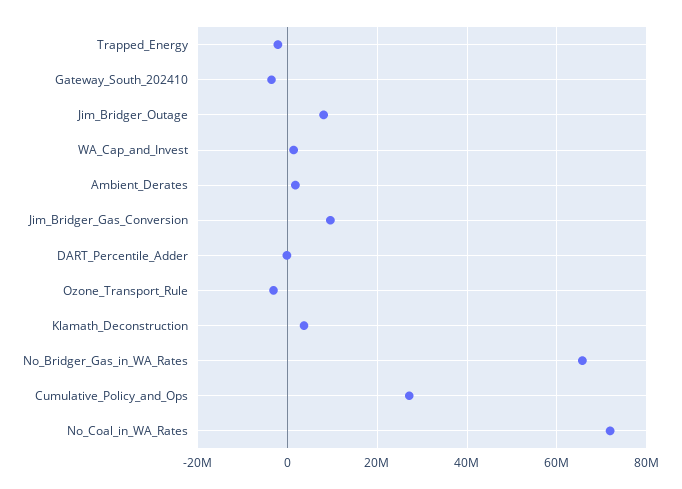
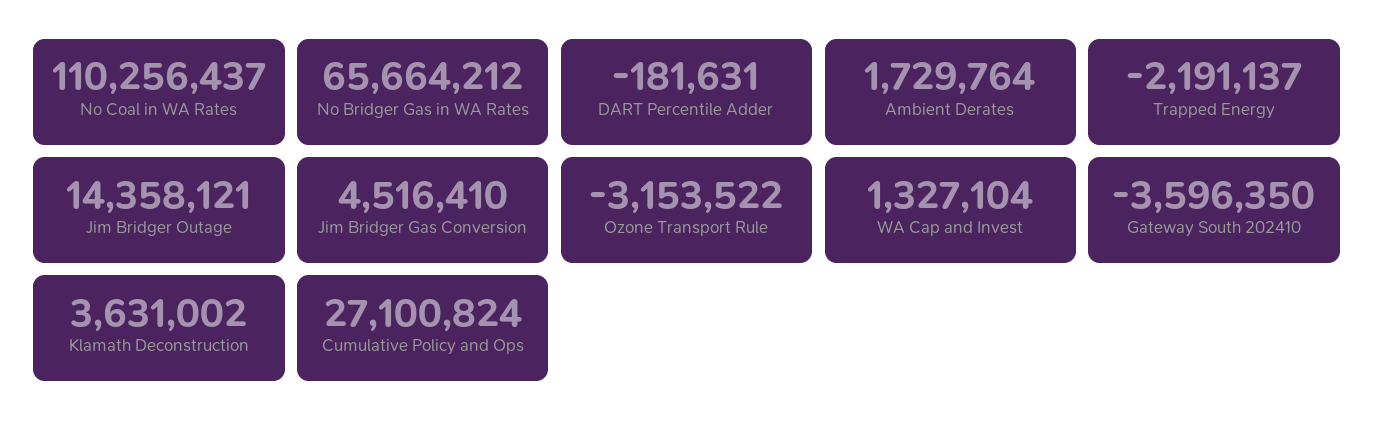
  {
    "Trapped_Energy": -2191137,
    "Gateway_South_202410": -3596350,
-   "Jim_Bridger_Outage": 8000000,
+   "Jim_Bridger_Outage": 14358121,
    "WA_Cap_and_Invest": 1327104,
    "Ambient_Derates": 1729764,
-   "Jim_Bridger_Gas_Conversion": 10000000,
+   "Jim_Bridger_Gas_Conversion": 4516410,
    "DART_Percentile_Adder": -181631,
    "Ozone_Transport_Rule": -3153522,
    "Klamath_Deconstruction": 3631002,
    "No_Bridger_Gas_in_WA_Rates": 65664212,
    "Cumulative_Policy_and_Ops": 27100824,
-   "No_Coal_in_WA_Rates": 72000000
+   "No_Coal_in_WA_Rates": 110256437
  }

